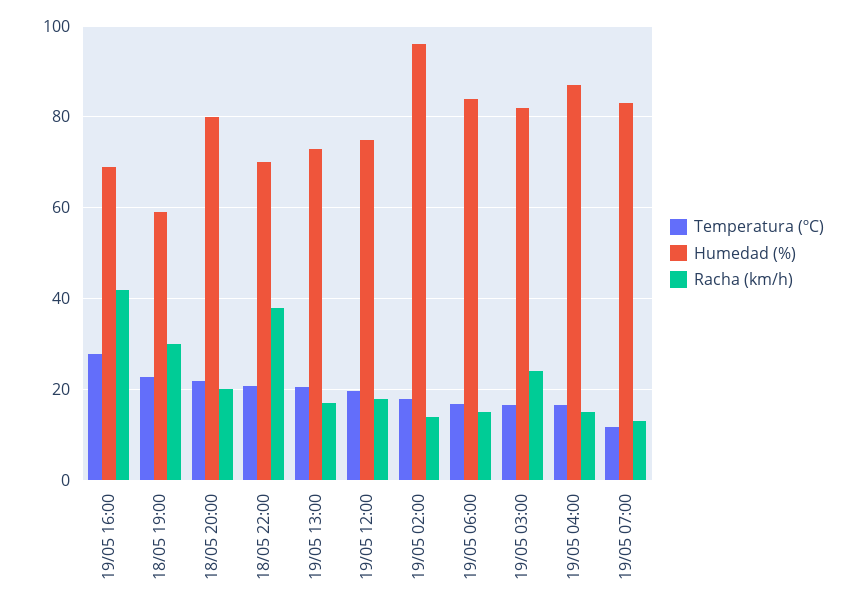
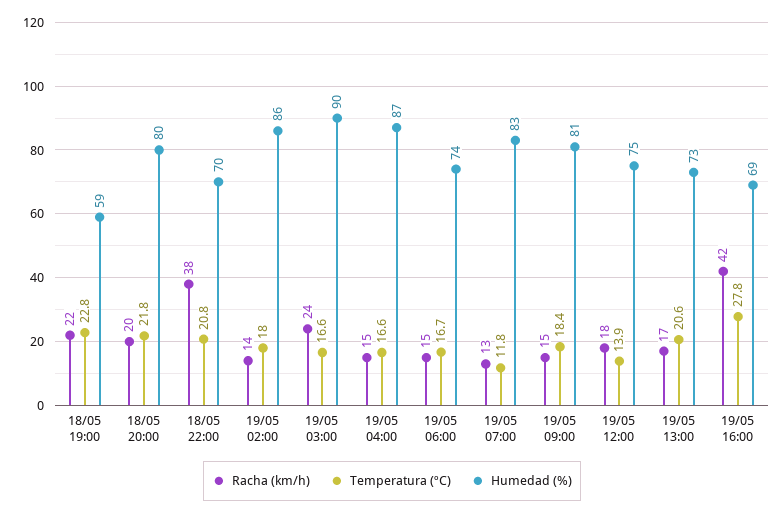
  {
    "Temperatura (ºC)": {
      "19/05 16:00": 27.8,
      "18/05 19:00": 22.8,
      "18/05 20:00": 21.8,
      "18/05 22:00": 20.8,
      "19/05 13:00": 20.6,
-     "19/05 12:00": 20,
+     "19/05 12:00": 13.9,
      "19/05 02:00": 18,
      "19/05 06:00": 16.7,
      "19/05 03:00": 16.6,
      "19/05 04:00": 16.6,
-     "19/05 07:00": 11.8
+     "19/05 07:00": 11.8,
+     "19/05 09:00": 18.4
    },
    "Humedad (%)": {
      "19/05 16:00": 69,
      "18/05 19:00": 59,
      "18/05 20:00": 80,
      "18/05 22:00": 70,
      "19/05 13:00": 73,
      "19/05 12:00": 75,
-     "19/05 02:00": 96,
+     "19/05 02:00": 86,
-     "19/05 06:00": 84,
+     "19/05 06:00": 74,
-     "19/05 03:00": 82,
+     "19/05 03:00": 90,
      "19/05 04:00": 87,
-     "19/05 07:00": 83
+     "19/05 07:00": 83,
+     "19/05 09:00": 81
    },
    "Racha (km/h)": {
      "19/05 16:00": 42,
-     "18/05 19:00": 30,
+     "18/05 19:00": 22,
      "18/05 20:00": 20,
      "18/05 22:00": 38,
      "19/05 13:00": 17,
      "19/05 12:00": 18,
      "19/05 02:00": 14,
      "19/05 06:00": 15,
      "19/05 03:00": 24,
      "19/05 04:00": 15,
-     "19/05 07:00": 13
+     "19/05 07:00": 13,
+     "19/05 09:00": 15
    }
  }

